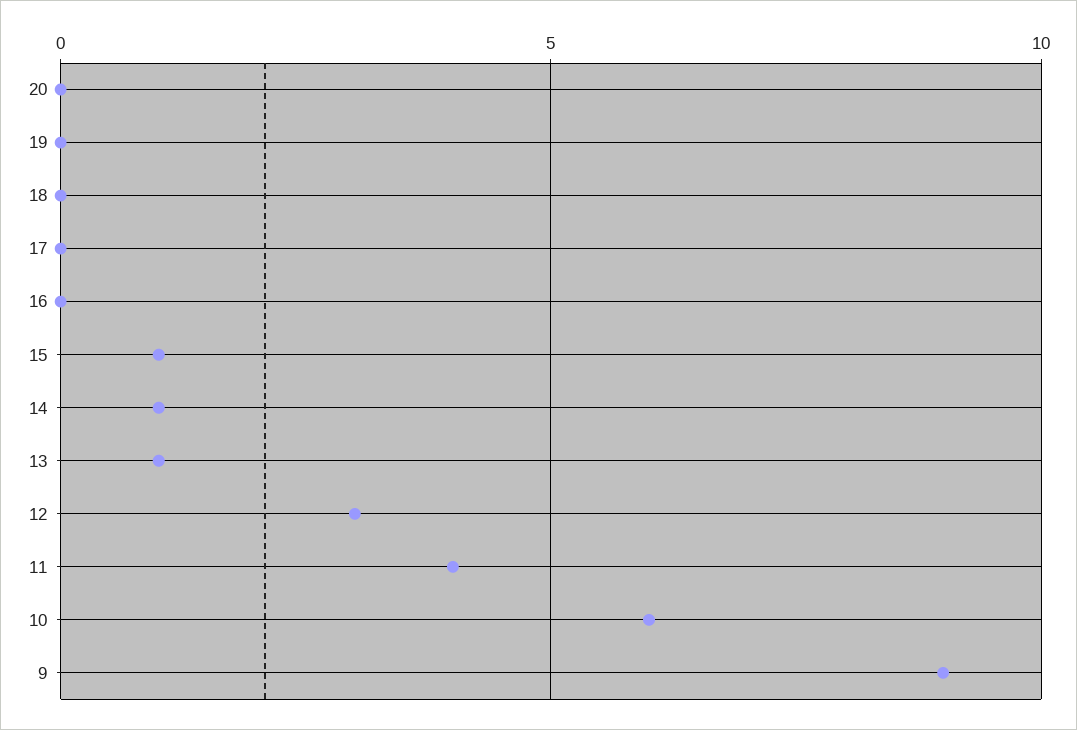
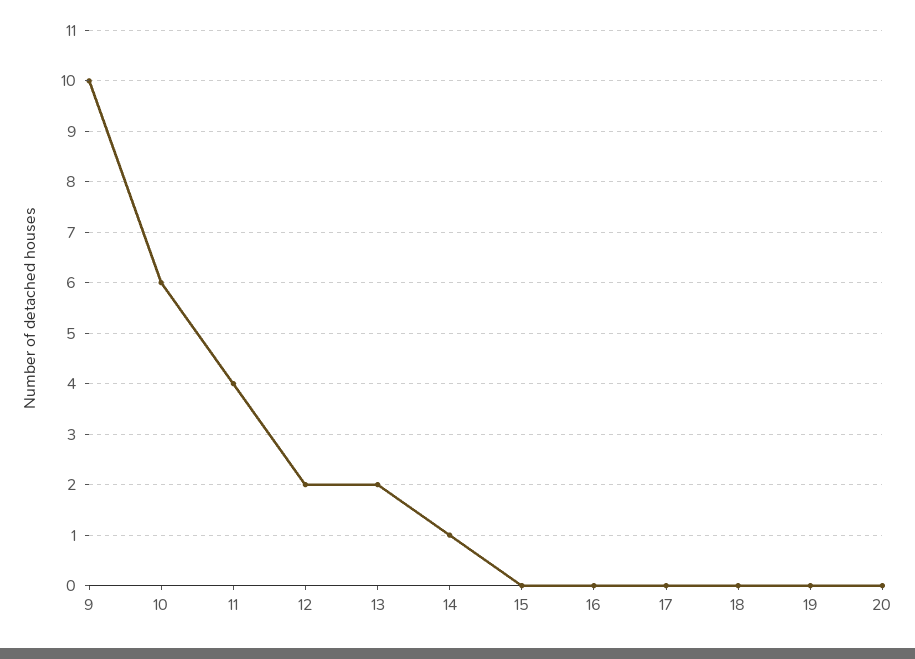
  {
    "20": 0,
    "19": 0,
    "18": 0,
    "17": 0,
    "16": 0,
-   "15": 1,
+   "15": 0,
    "14": 1,
-   "13": 1,
+   "13": 2,
-   "12": 3,
+   "12": 2,
    "11": 4,
    "10": 6,
-   "9": 9
+   "9": 10
  }

